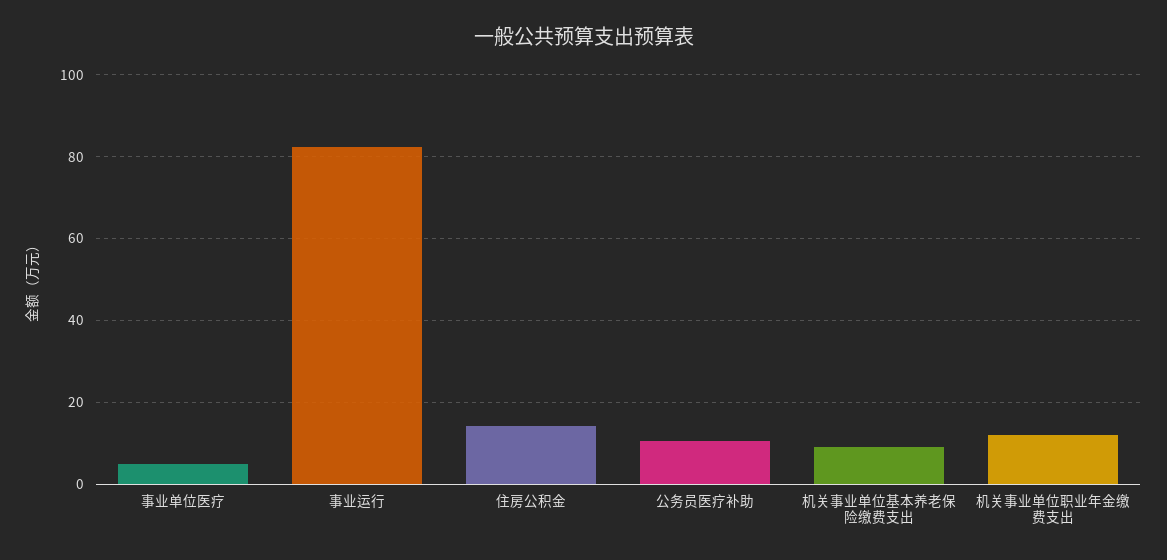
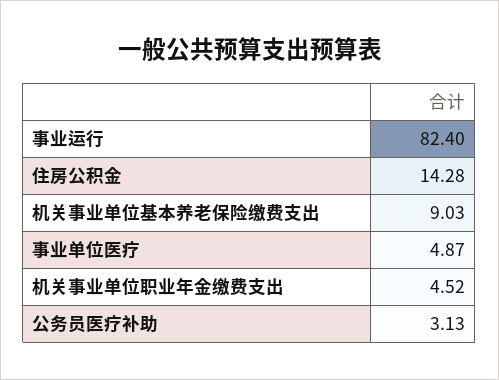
  {
    "事业单位医疗": 4.87,
    "事业运行": 82.4,
    "住房公积金": 14.28,
-   "公务员医疗补助": 10,
+   "公务员医疗补助": 3.13,
    "机关事业单位基本养老保险缴费支出": 9.03,
-   "机关事业单位职业年金缴费支出": 12
+   "机关事业单位职业年金缴费支出": 4.52
  }

